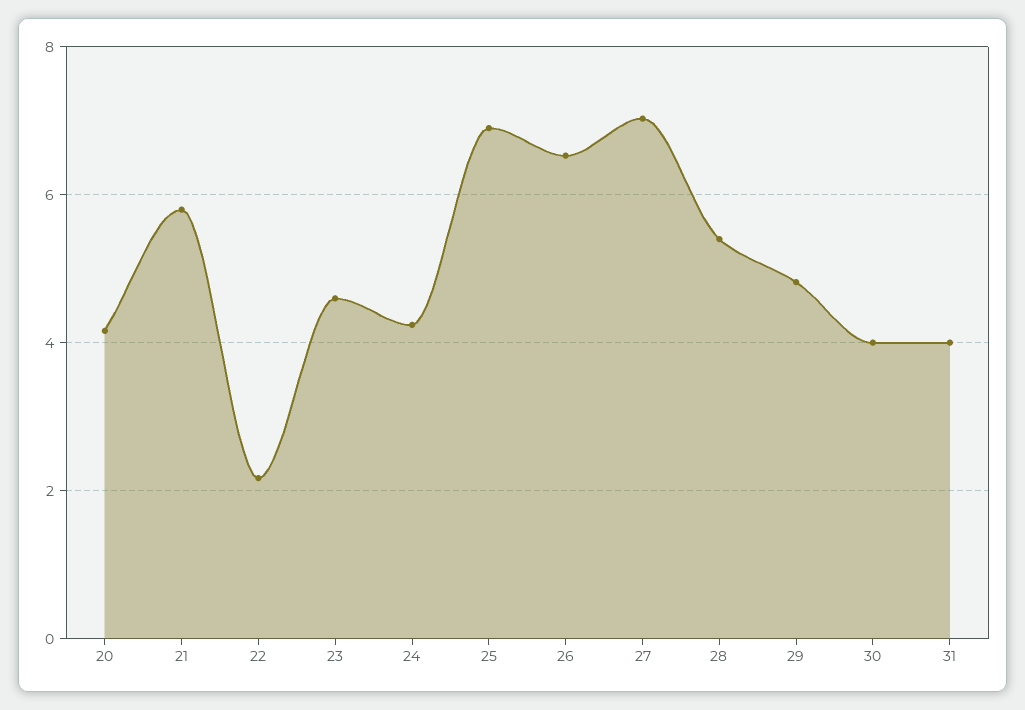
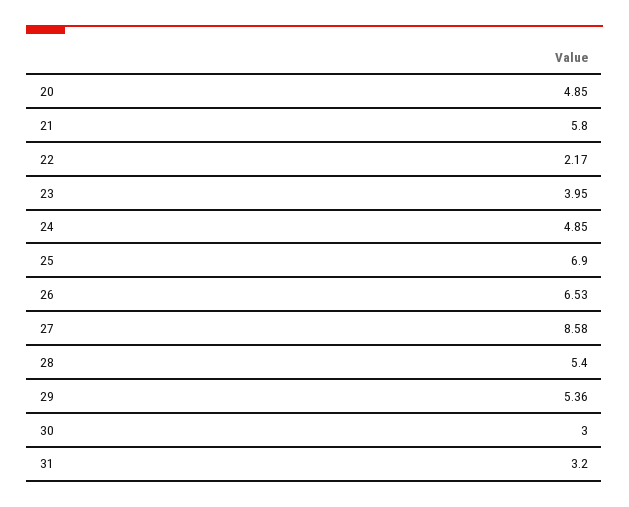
  {
-   "20": 4.2,
+   "20": 4.85,
    "21": 5.8,
    "22": 2.17,
-   "23": 4.6,
+   "23": 3.95,
-   "24": 4.2,
+   "24": 4.85,
    "25": 6.9,
    "26": 6.53,
-   "27": 7,
+   "27": 8.58,
    "28": 5.4,
-   "29": 4.8,
+   "29": 5.36,
-   "30": 4,
+   "30": 3,
-   "31": 4
+   "31": 3.2
  }

